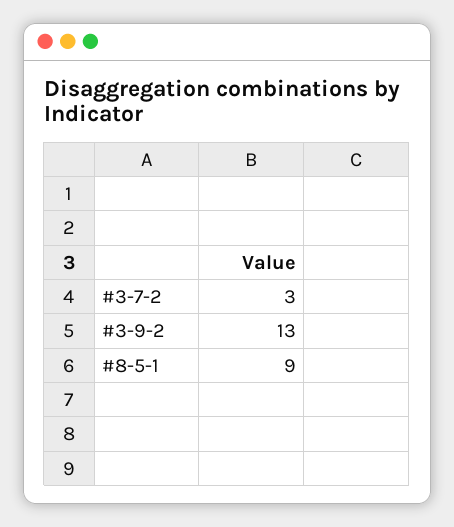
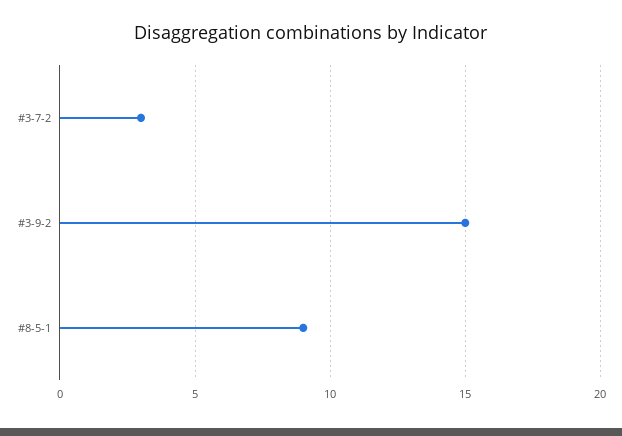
  {
    "#3-7-2": 3,
-   "#3-9-2": 13,
+   "#3-9-2": 15,
    "#8-5-1": 9
  }

